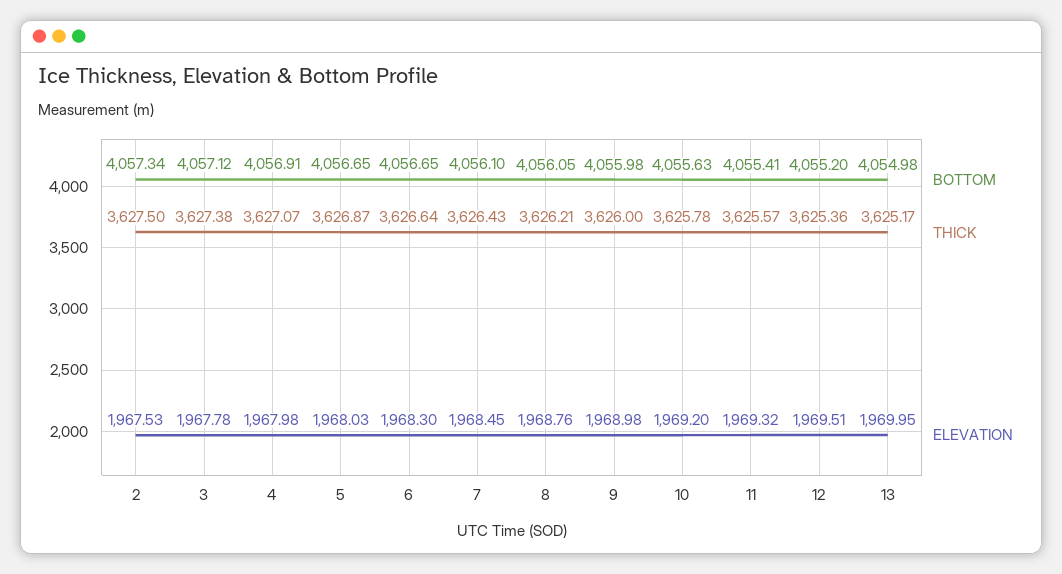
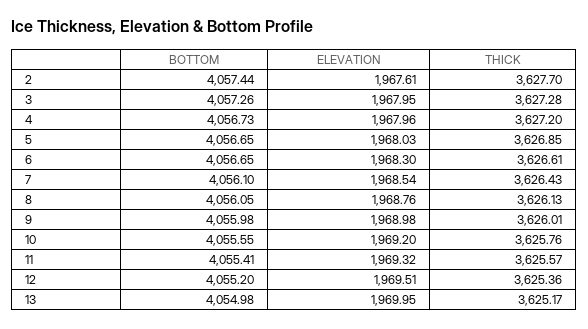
  {
    "BOTTOM": {
-     "2": 4057.34,
+     "2": 4057.44,
-     "3": 4057.12,
+     "3": 4057.26,
-     "4": 4056.91,
+     "4": 4056.73,
      "5": 4056.65,
      "6": 4056.65,
      "7": 4056.1,
      "8": 4056.05,
      "9": 4055.98,
-     "10": 4055.63,
+     "10": 4055.55,
      "11": 4055.41,
      "12": 4055.2,
      "13": 4054.98
    },
    "THICK": {
-     "2": 3627.5,
+     "2": 3627.7,
-     "3": 3627.38,
+     "3": 3627.28,
-     "4": 3627.07,
+     "4": 3627.2,
-     "5": 3626.87,
+     "5": 3626.85,
-     "6": 3626.64,
+     "6": 3626.61,
      "7": 3626.43,
-     "8": 3626.21,
+     "8": 3626.13,
-     "9": 3626,
+     "9": 3626.01,
-     "10": 3625.78,
+     "10": 3625.76,
      "11": 3625.57,
      "12": 3625.36,
      "13": 3625.17
    },
    "ELEVATION": {
-     "2": 1967.53,
+     "2": 1967.61,
-     "3": 1967.78,
+     "3": 1967.95,
-     "4": 1967.98,
+     "4": 1967.96,
      "5": 1968.03,
      "6": 1968.3,
-     "7": 1968.45,
+     "7": 1968.54,
      "8": 1968.76,
      "9": 1968.98,
      "10": 1969.2,
      "11": 1969.32,
      "12": 1969.51,
      "13": 1969.95
    }
  }

